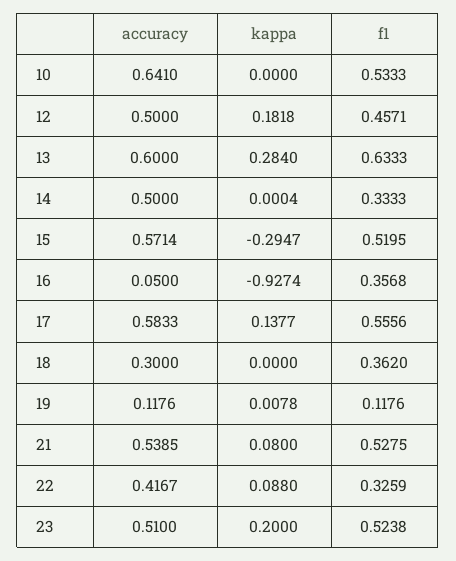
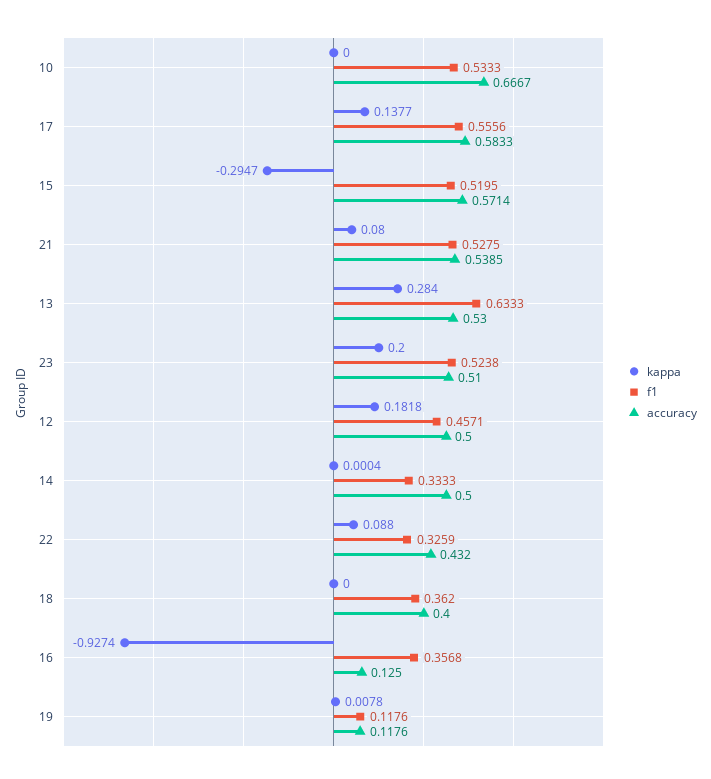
  {
    "accuracy": {
-     "10": 0.641,
+     "10": 0.6667,
      "12": 0.5,
-     "13": 0.6,
+     "13": 0.53,
      "14": 0.5,
      "15": 0.5714,
-     "16": 0.05,
+     "16": 0.125,
      "17": 0.5833,
-     "18": 0.3,
+     "18": 0.4,
      "19": 0.1176,
      "21": 0.5385,
-     "22": 0.4167,
+     "22": 0.432,
      "23": 0.51
    },
    "kappa": {
      "10": 0,
      "12": 0.1818,
      "13": 0.284,
      "14": 0.0004,
      "15": -0.2947,
      "16": -0.9274,
      "17": 0.1377,
      "18": 0,
      "19": 0.0078,
      "21": 0.08,
      "22": 0.088,
      "23": 0.2
    },
    "f1": {
      "10": 0.5333,
      "12": 0.4571,
      "13": 0.6333,
      "14": 0.3333,
      "15": 0.5195,
      "16": 0.3568,
      "17": 0.5556,
      "18": 0.362,
      "19": 0.1176,
      "21": 0.5275,
      "22": 0.3259,
      "23": 0.5238
    }
  }

